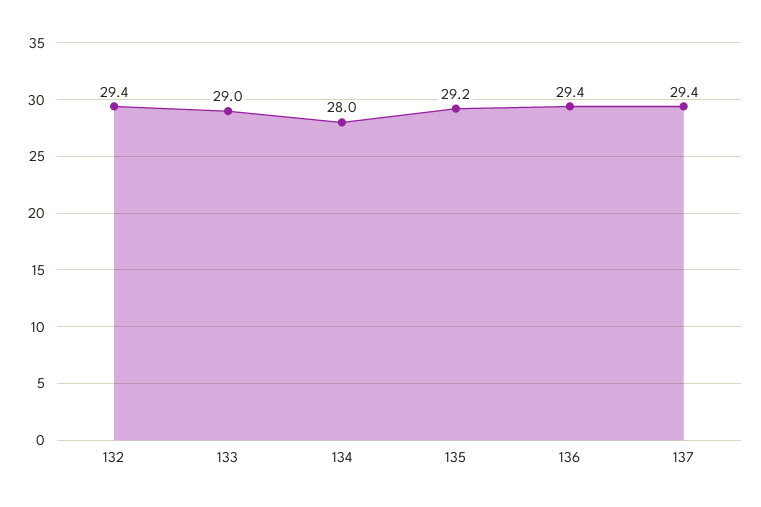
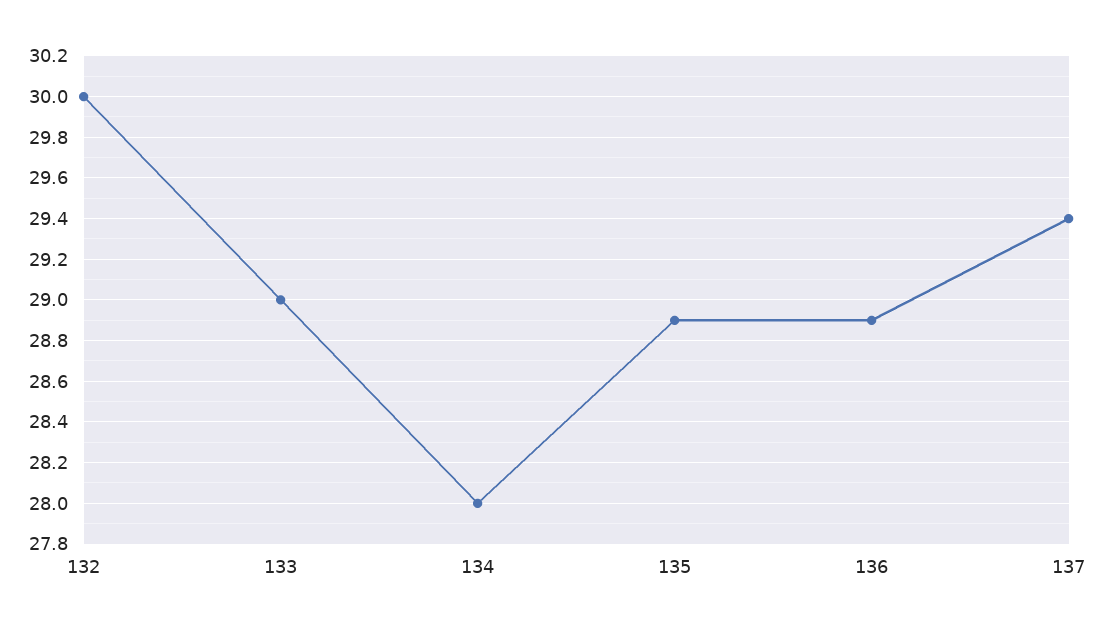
  {
-   "132": 29.4,
+   "132": 30,
    "133": 29,
    "134": 28,
-   "135": 29.2,
+   "135": 28.9,
-   "136": 29.4,
+   "136": 28.9,
    "137": 29.4
  }

